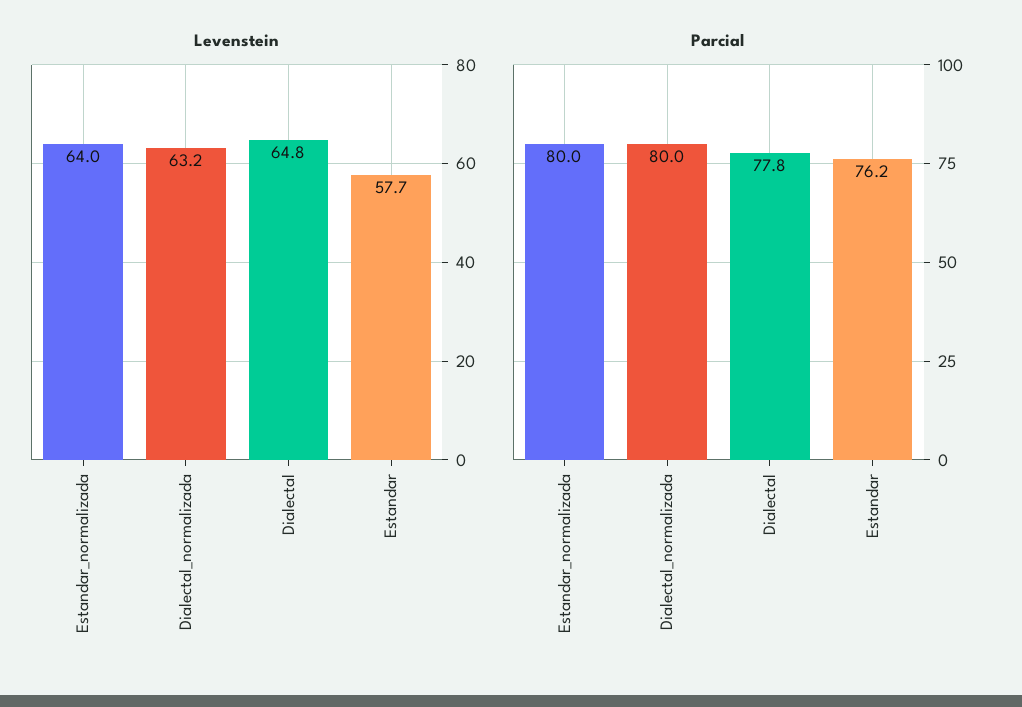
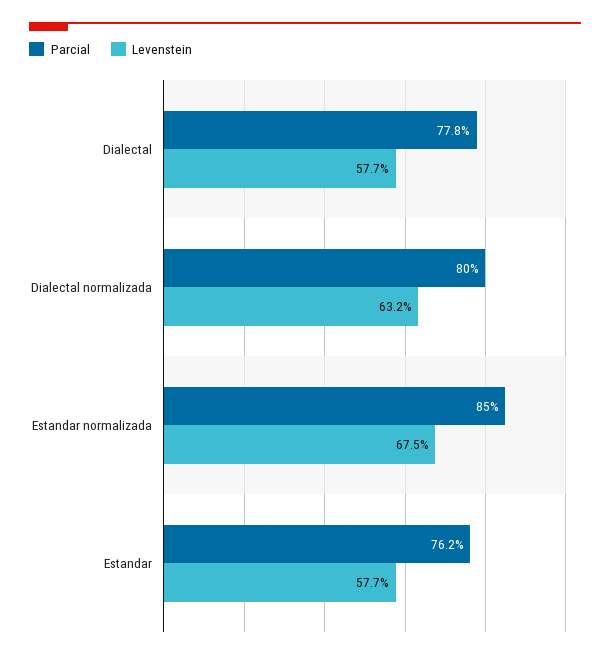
  {
    "Levenstein": {
-     "Estandar_normalizada": 64,
+     "Estandar_normalizada": 67.5,
      "Dialectal_normalizada": 63.2,
-     "Dialectal": 64.8,
+     "Dialectal": 57.7,
      "Estandar": 57.7
    },
    "Parcial": {
-     "Estandar_normalizada": 80,
+     "Estandar_normalizada": 85,
      "Dialectal_normalizada": 80,
      "Dialectal": 77.8,
      "Estandar": 76.2
    }
  }

